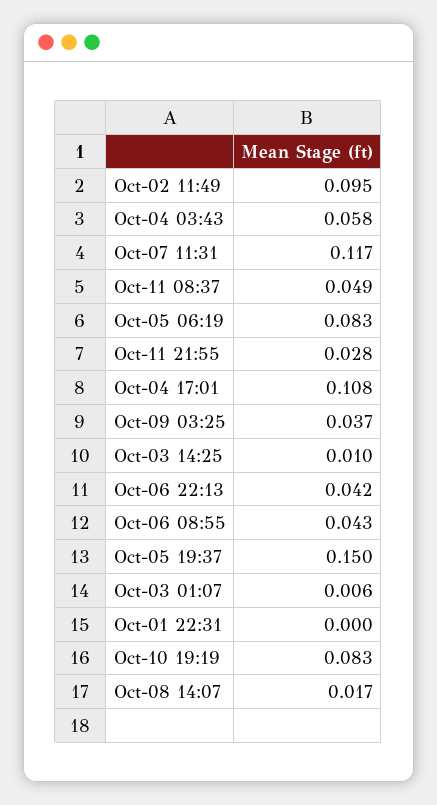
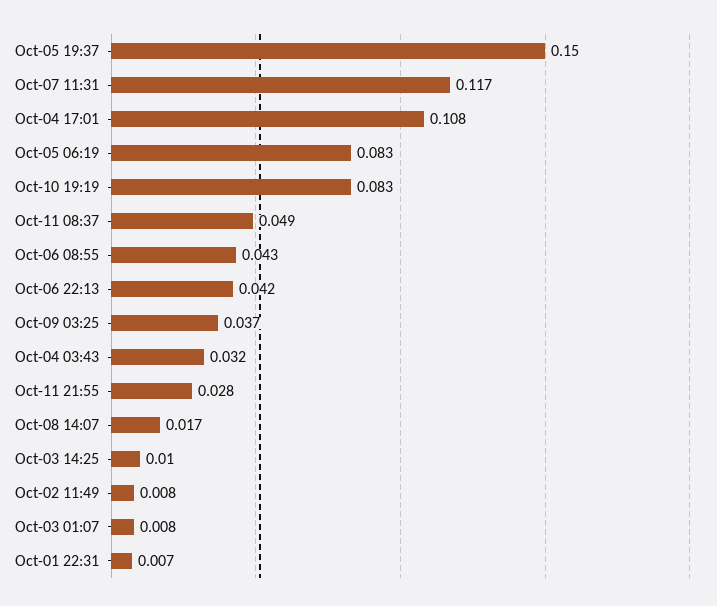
  {
-   "Oct-02 11:49": 0.095,
+   "Oct-02 11:49": 0.008,
-   "Oct-04 03:43": 0.058,
+   "Oct-04 03:43": 0.032,
    "Oct-07 11:31": 0.117,
    "Oct-11 08:37": 0.049,
    "Oct-05 06:19": 0.083,
    "Oct-11 21:55": 0.028,
    "Oct-04 17:01": 0.108,
    "Oct-09 03:25": 0.037,
    "Oct-03 14:25": 0.01,
    "Oct-06 22:13": 0.042,
    "Oct-06 08:55": 0.043,
    "Oct-05 19:37": 0.15,
-   "Oct-03 01:07": 0.006,
+   "Oct-03 01:07": 0.008,
-   "Oct-01 22:31": 0,
+   "Oct-01 22:31": 0.007,
    "Oct-10 19:19": 0.083,
    "Oct-08 14:07": 0.017
  }

